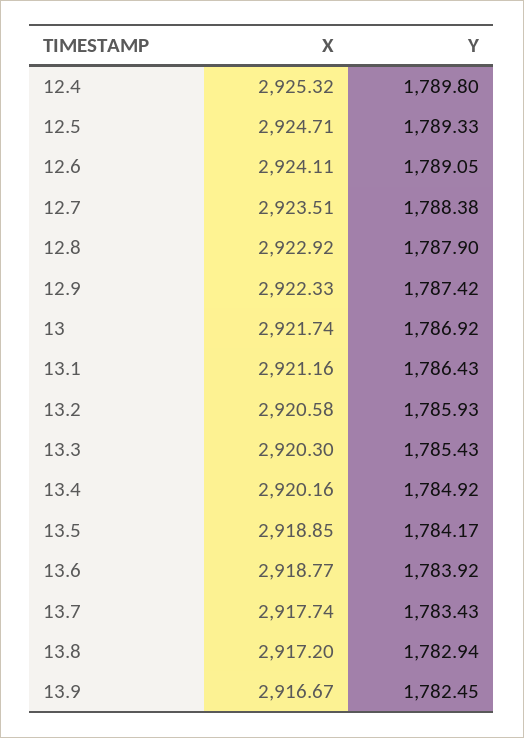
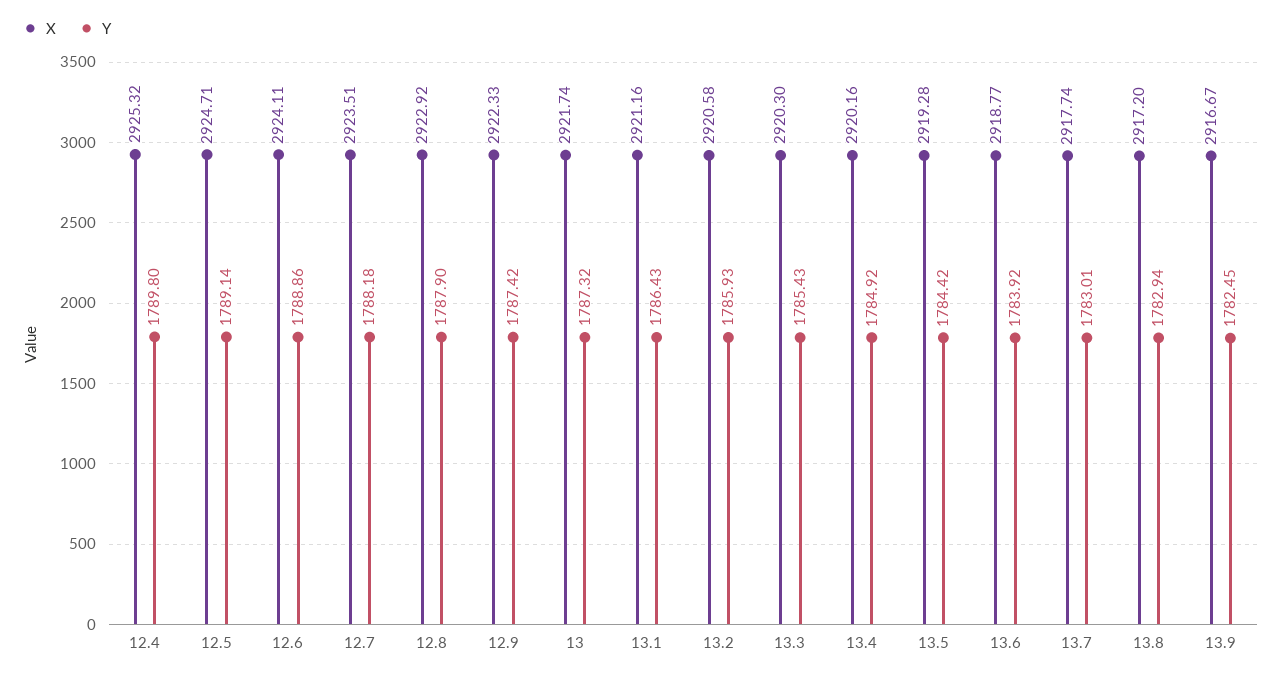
  {
    "X": {
      "12.4": 2925.32,
      "12.5": 2924.71,
      "12.6": 2924.11,
      "12.7": 2923.51,
      "12.8": 2922.92,
      "12.9": 2922.33,
      "13": 2921.74,
      "13.1": 2921.16,
      "13.2": 2920.58,
      "13.3": 2920.3,
      "13.4": 2920.16,
-     "13.5": 2918.85,
+     "13.5": 2919.28,
      "13.6": 2918.77,
      "13.7": 2917.74,
      "13.8": 2917.2,
      "13.9": 2916.67
    },
    "Y": {
      "12.4": 1789.8,
-     "12.5": 1789.33,
+     "12.5": 1789.14,
-     "12.6": 1789.05,
+     "12.6": 1788.86,
-     "12.7": 1788.38,
+     "12.7": 1788.18,
      "12.8": 1787.9,
      "12.9": 1787.42,
-     "13": 1786.92,
+     "13": 1787.32,
      "13.1": 1786.43,
      "13.2": 1785.93,
      "13.3": 1785.43,
      "13.4": 1784.92,
-     "13.5": 1784.17,
+     "13.5": 1784.42,
      "13.6": 1783.92,
-     "13.7": 1783.43,
+     "13.7": 1783.01,
      "13.8": 1782.94,
      "13.9": 1782.45
    }
  }

